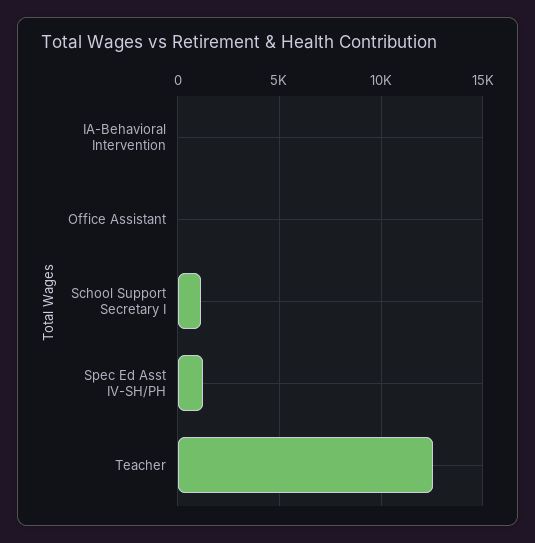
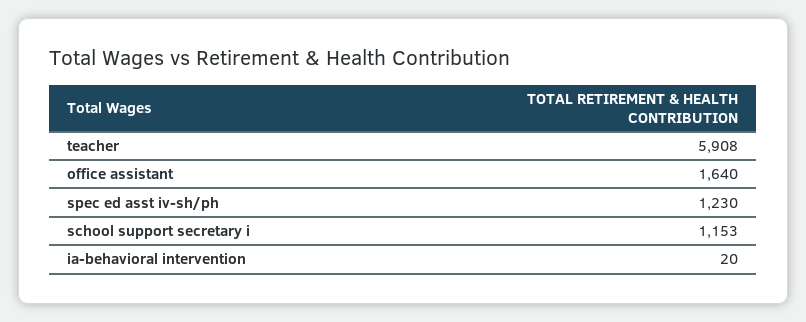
  {
    "IA-Behavioral Intervention": 20,
-   "Office Assistant": 0,
+   "Office Assistant": 1640,
    "School Support Secretary I": 1153,
    "Spec Ed Asst IV-SH/PH": 1230,
-   "Teacher": 12500
+   "Teacher": 5908
  }

